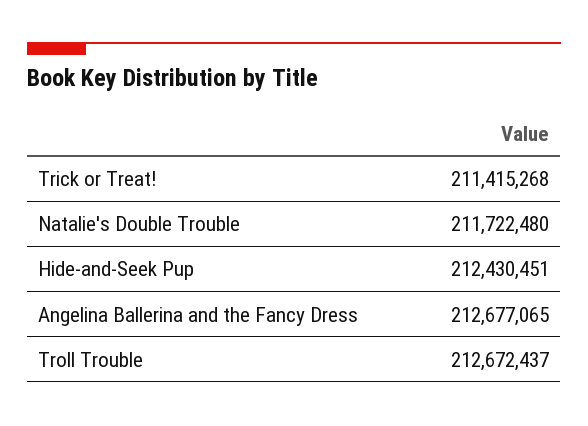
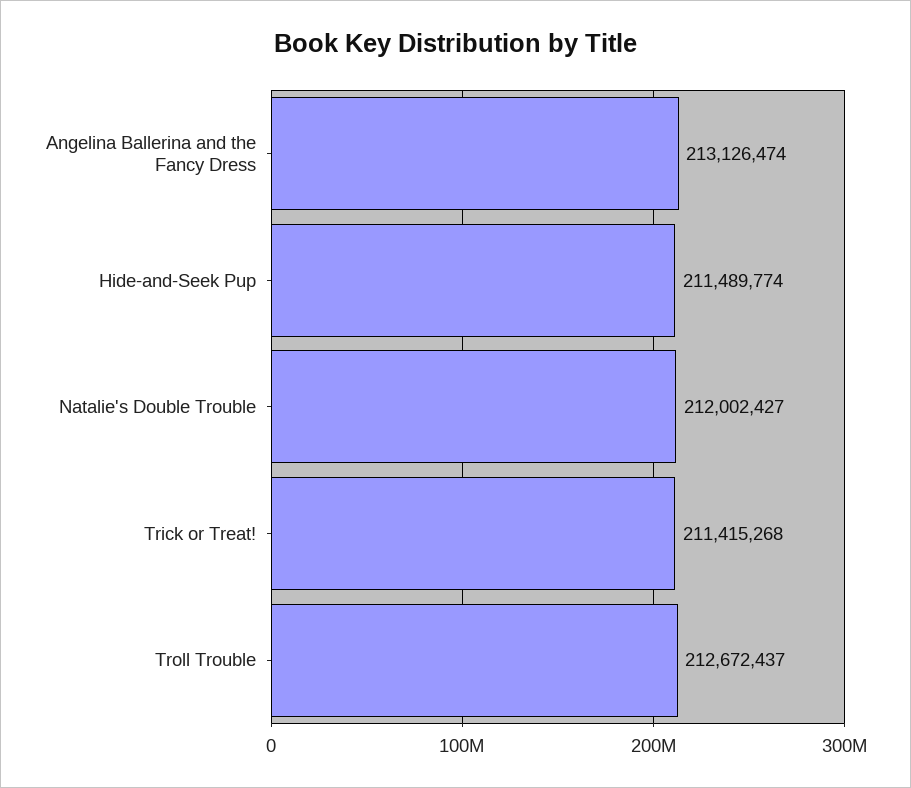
  {
    "Trick or Treat!": 211415268,
-   "Natalie's Double Trouble": 211722480,
+   "Natalie's Double Trouble": 212002427,
-   "Hide-and-Seek Pup": 212430451,
+   "Hide-and-Seek Pup": 211489774,
-   "Angelina Ballerina and the Fancy Dress": 212677065,
+   "Angelina Ballerina and the Fancy Dress": 213126474,
    "Troll Trouble": 212672437
  }

